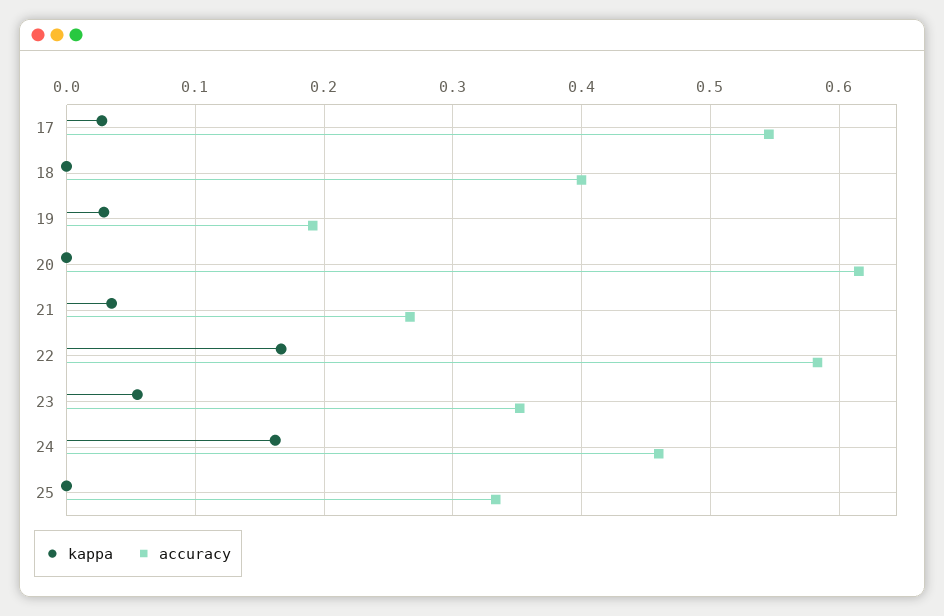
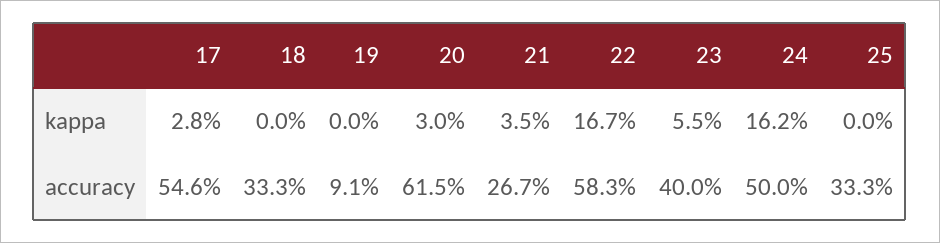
  {
    "kappa": {
      "17": 0.028,
      "18": 0,
-     "19": 0.03,
+     "19": 0,
-     "20": 0,
+     "20": 0.03,
      "21": 0.035,
      "22": 0.167,
      "23": 0.055,
      "24": 0.162,
      "25": 0
    },
    "accuracy": {
      "17": 0.546,
-     "18": 0.4,
+     "18": 0.333,
-     "19": 0.19,
+     "19": 0.091,
      "20": 0.615,
      "21": 0.267,
      "22": 0.583,
-     "23": 0.35,
+     "23": 0.4,
-     "24": 0.46,
+     "24": 0.5,
      "25": 0.333
    }
  }

